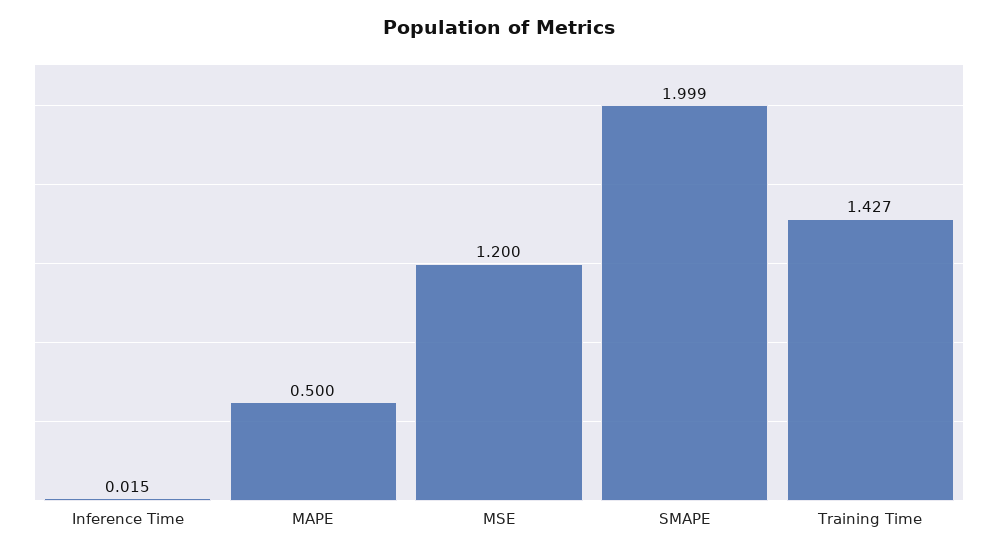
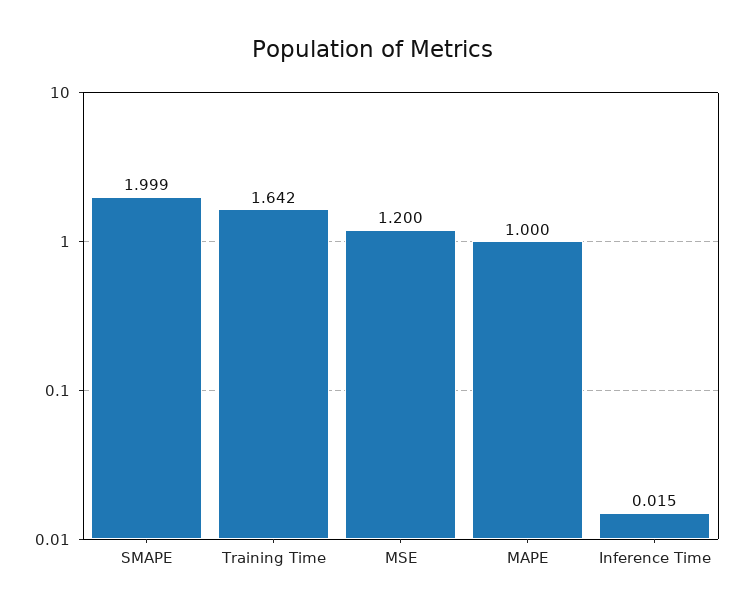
  {
    "Inference Time": 0.015,
-   "MAPE": 0.5,
+   "MAPE": 1,
    "MSE": 1.2,
    "SMAPE": 1.999,
-   "Training Time": 1.427
+   "Training Time": 1.642
  }

